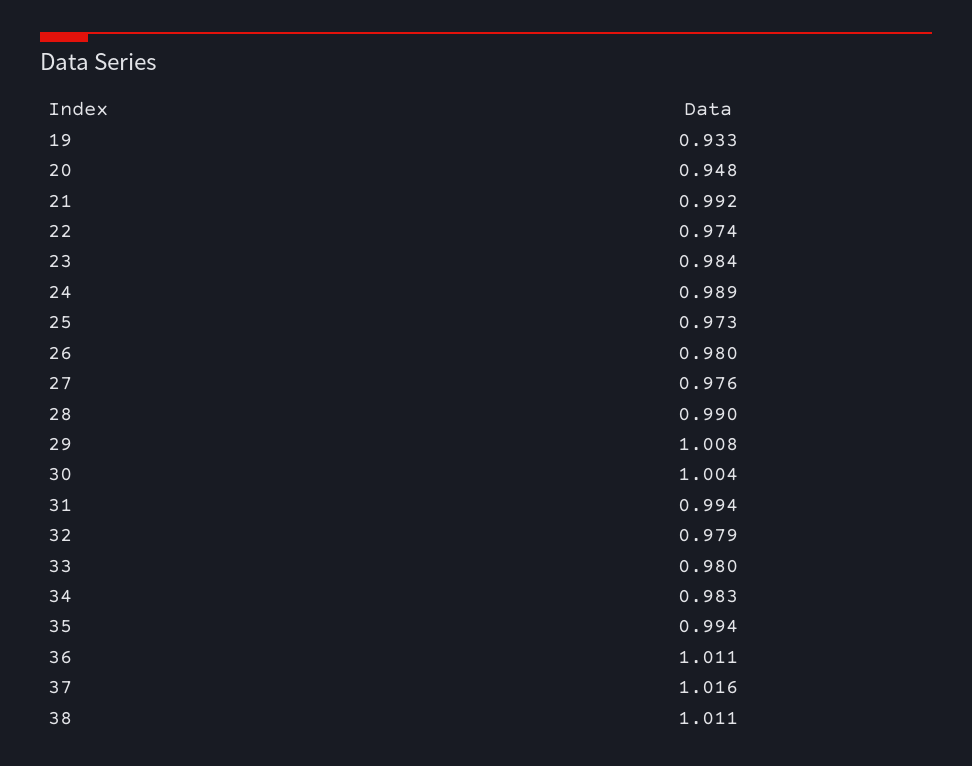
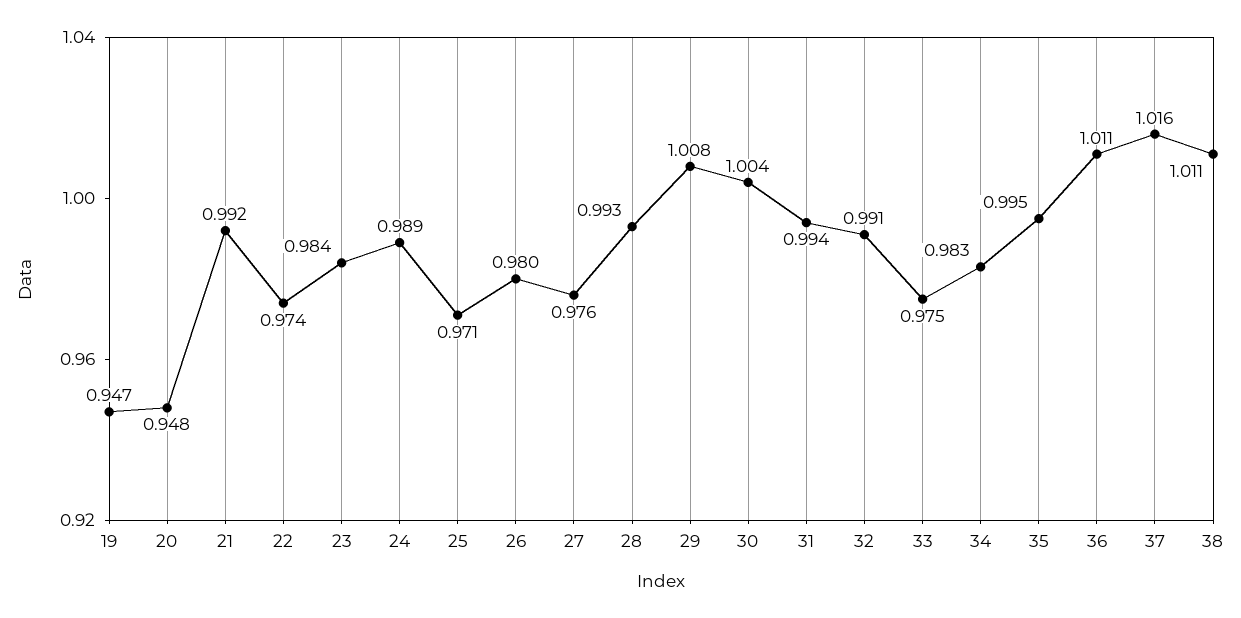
  {
-   "19": 0.933,
+   "19": 0.947,
    "20": 0.948,
    "21": 0.992,
    "22": 0.974,
    "23": 0.984,
    "24": 0.989,
-   "25": 0.973,
+   "25": 0.971,
    "26": 0.98,
    "27": 0.976,
-   "28": 0.99,
+   "28": 0.993,
    "29": 1.008,
    "30": 1.004,
    "31": 0.994,
-   "32": 0.979,
+   "32": 0.991,
-   "33": 0.98,
+   "33": 0.975,
    "34": 0.983,
-   "35": 0.994,
+   "35": 0.995,
    "36": 1.011,
    "37": 1.016,
    "38": 1.011
  }

